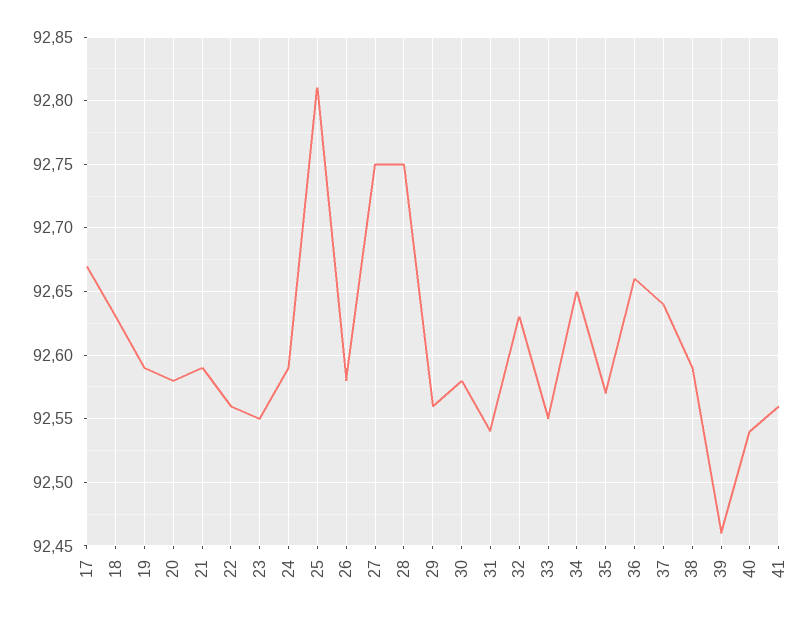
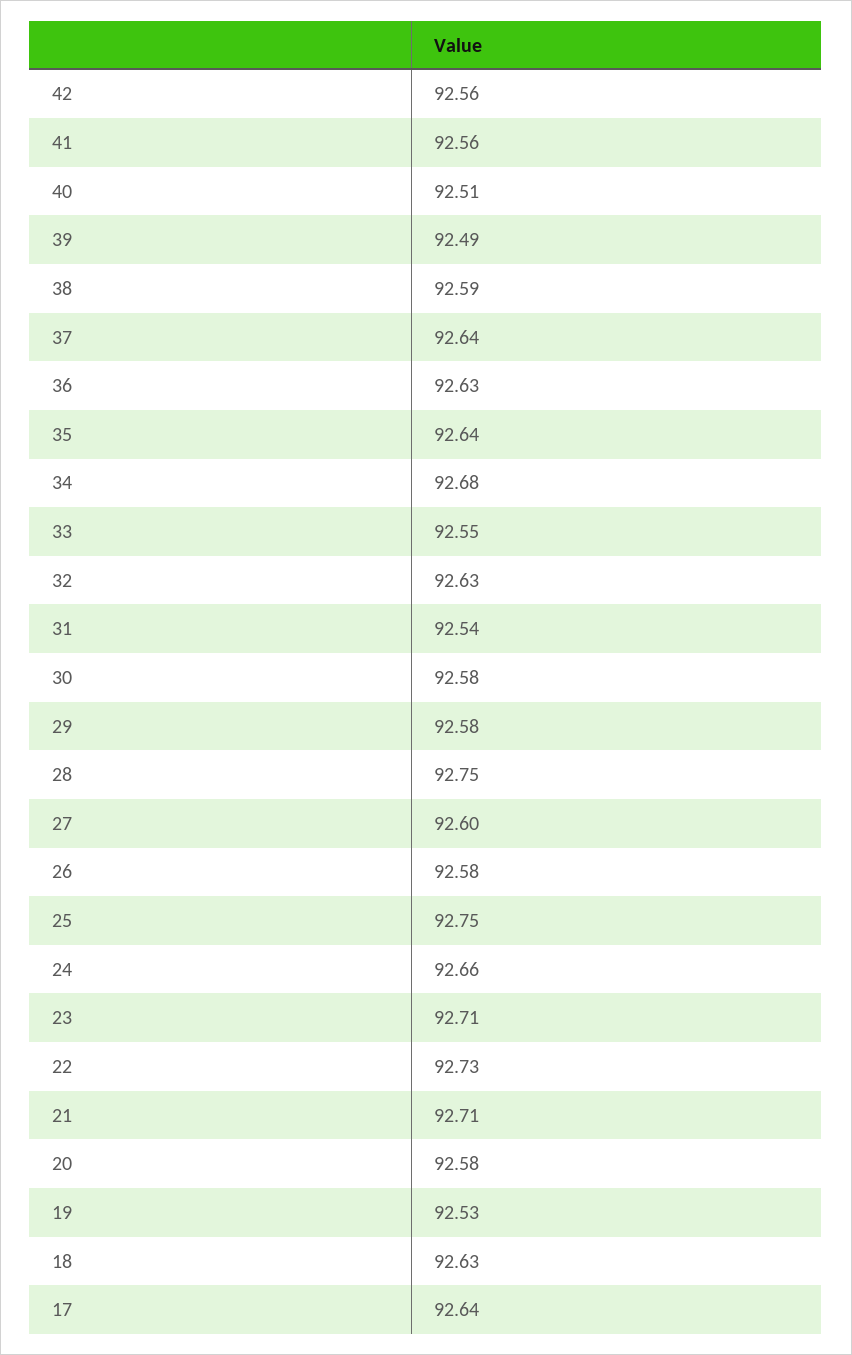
  {
-   "17": 92.67,
+   "17": 92.64,
    "18": 92.63,
-   "19": 92.59,
+   "19": 92.53,
    "20": 92.58,
-   "21": 92.59,
+   "21": 92.71,
-   "22": 92.56,
+   "22": 92.73,
-   "23": 92.55,
+   "23": 92.71,
-   "24": 92.59,
+   "24": 92.66,
-   "25": 92.81,
+   "25": 92.75,
    "26": 92.58,
-   "27": 92.75,
+   "27": 92.6,
    "28": 92.75,
-   "29": 92.56,
+   "29": 92.58,
    "30": 92.58,
    "31": 92.54,
    "32": 92.63,
    "33": 92.55,
-   "34": 92.65,
+   "34": 92.68,
-   "35": 92.57,
+   "35": 92.64,
-   "36": 92.66,
+   "36": 92.63,
    "37": 92.64,
    "38": 92.59,
-   "39": 92.46,
+   "39": 92.49,
-   "40": 92.54,
+   "40": 92.51,
-   "41": 92.56
+   "41": 92.56,
+   "42": 92.56
  }

